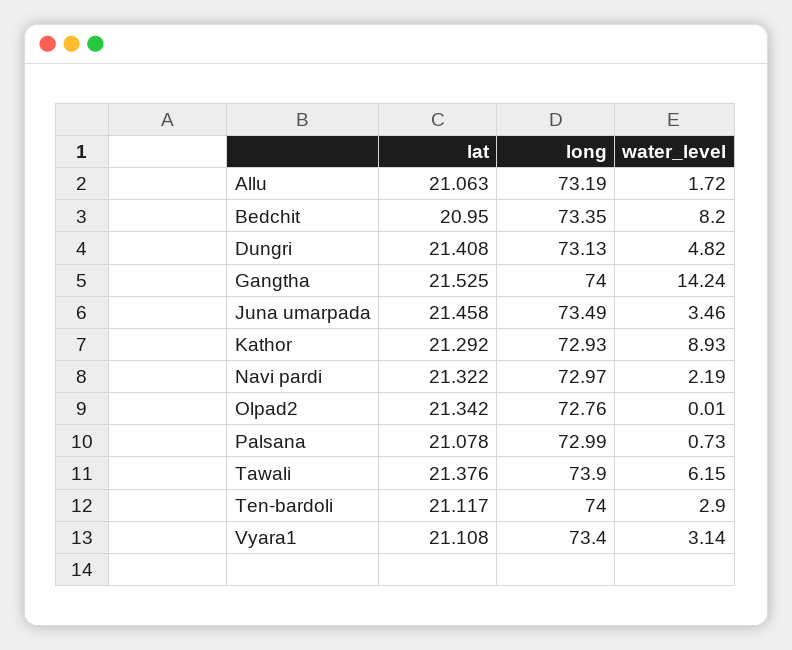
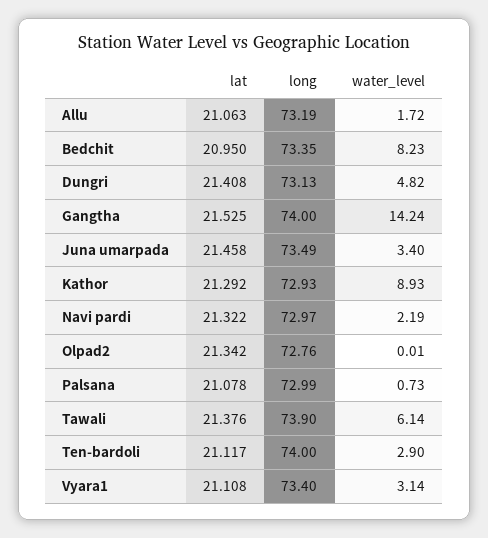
  {
    "lat": {
      "Allu": 21.063,
      "Bedchit": 20.95,
      "Dungri": 21.408,
      "Gangtha": 21.525,
      "Juna umarpada": 21.458,
      "Kathor": 21.292,
      "Navi pardi": 21.322,
      "Olpad2": 21.342,
      "Palsana": 21.078,
      "Tawali": 21.376,
      "Ten-bardoli": 21.117,
      "Vyara1": 21.108
    },
    "long": {
      "Allu": 73.19,
      "Bedchit": 73.35,
      "Dungri": 73.13,
      "Gangtha": 74,
      "Juna umarpada": 73.49,
      "Kathor": 72.93,
      "Navi pardi": 72.97,
      "Olpad2": 72.76,
      "Palsana": 72.99,
      "Tawali": 73.9,
      "Ten-bardoli": 74,
      "Vyara1": 73.4
    },
    "water_level": {
      "Allu": 1.72,
-     "Bedchit": 8.2,
+     "Bedchit": 8.23,
      "Dungri": 4.82,
      "Gangtha": 14.24,
-     "Juna umarpada": 3.46,
+     "Juna umarpada": 3.4,
      "Kathor": 8.93,
      "Navi pardi": 2.19,
      "Olpad2": 0.01,
      "Palsana": 0.73,
-     "Tawali": 6.15,
+     "Tawali": 6.14,
      "Ten-bardoli": 2.9,
      "Vyara1": 3.14
    }
  }

